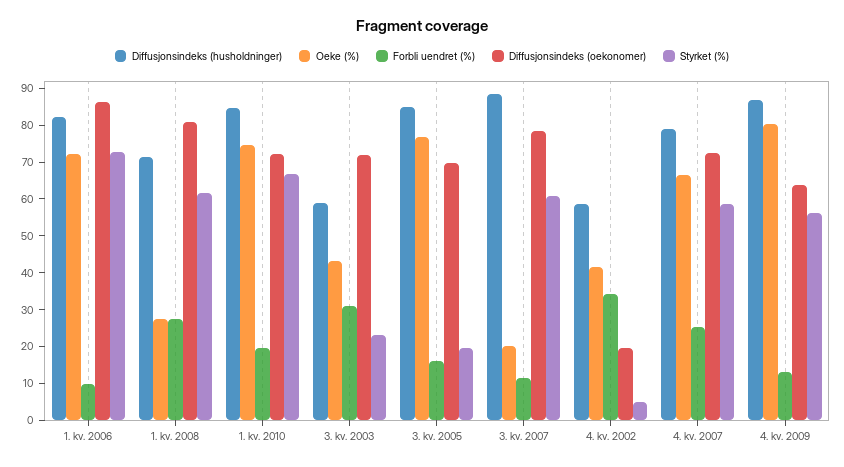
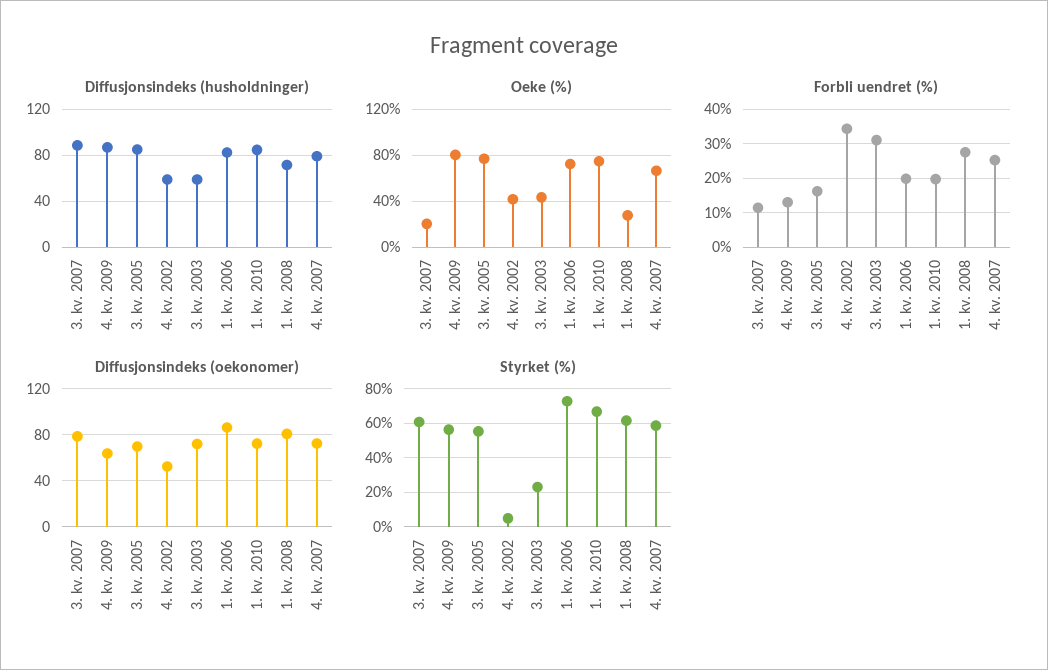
  {
    "Diffusjonsindeks (husholdninger)": {
      "1. kv. 2006": 82.5,
      "1. kv. 2008": 72.5,
      "1. kv. 2010": 85,
      "3. kv. 2003": 60,
      "3. kv. 2005": 85,
      "3. kv. 2007": 87.5,
      "4. kv. 2002": 60,
      "4. kv. 2007": 80,
      "4. kv. 2009": 87.5
    },
    "Oeke (%)": {
      "1. kv. 2006": 72.5,
      "1. kv. 2008": 27.5,
      "1. kv. 2010": 75,
      "3. kv. 2003": 42.5,
      "3. kv. 2005": 77.5,
      "3. kv. 2007": 20,
      "4. kv. 2002": 42.5,
      "4. kv. 2007": 67.5,
      "4. kv. 2009": 80
    },
    "Forbli uendret (%)": {
-     "1. kv. 2006": 10,
+     "1. kv. 2006": 20,
      "1. kv. 2008": 28,
      "1. kv. 2010": 20,
      "3. kv. 2003": 32,
      "3. kv. 2005": 16,
      "3. kv. 2007": 12,
      "4. kv. 2002": 34,
      "4. kv. 2007": 26,
      "4. kv. 2009": 14
    },
    "Diffusjonsindeks (oekonomer)": {
      "1. kv. 2006": 87.5,
      "1. kv. 2008": 80,
      "1. kv. 2010": 72.5,
      "3. kv. 2003": 72.5,
      "3. kv. 2005": 70,
      "3. kv. 2007": 77.5,
-     "4. kv. 2002": 20,
+     "4. kv. 2002": 50,
      "4. kv. 2007": 72.5,
      "4. kv. 2009": 65
    },
    "Styrket (%)": {
      "1. kv. 2006": 72.5,
      "1. kv. 2008": 62.5,
      "1. kv. 2010": 67.5,
      "3. kv. 2003": 22.5,
-     "3. kv. 2005": 20,
+     "3. kv. 2005": 55,
      "3. kv. 2007": 60,
      "4. kv. 2002": 5,
      "4. kv. 2007": 57.5,
      "4. kv. 2009": 57.5
    }
  }

